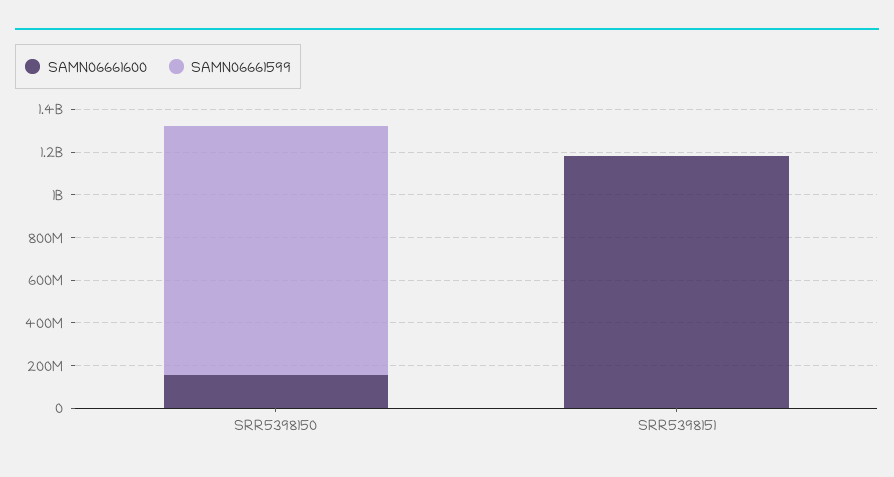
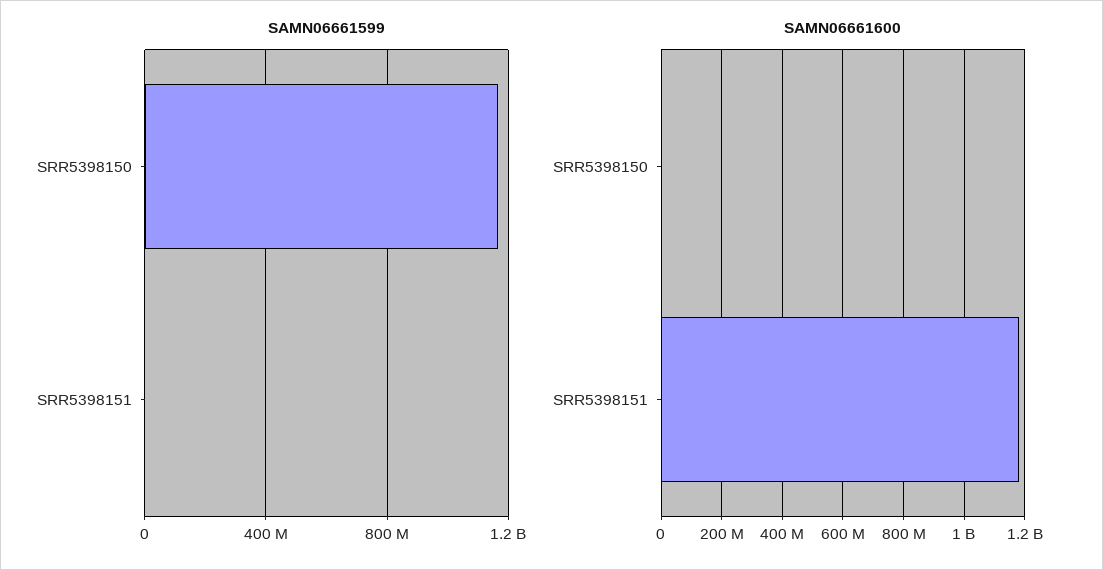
  {
    "SAMN06661600": {
-     "SRR5398150": 150000000,
+     "SRR5398150": 0,
      "SRR5398151": 1180000000
    },
    "SAMN06661599": {
      "SRR5398150": 1150000000,
      "SRR5398151": 0
    }
  }

